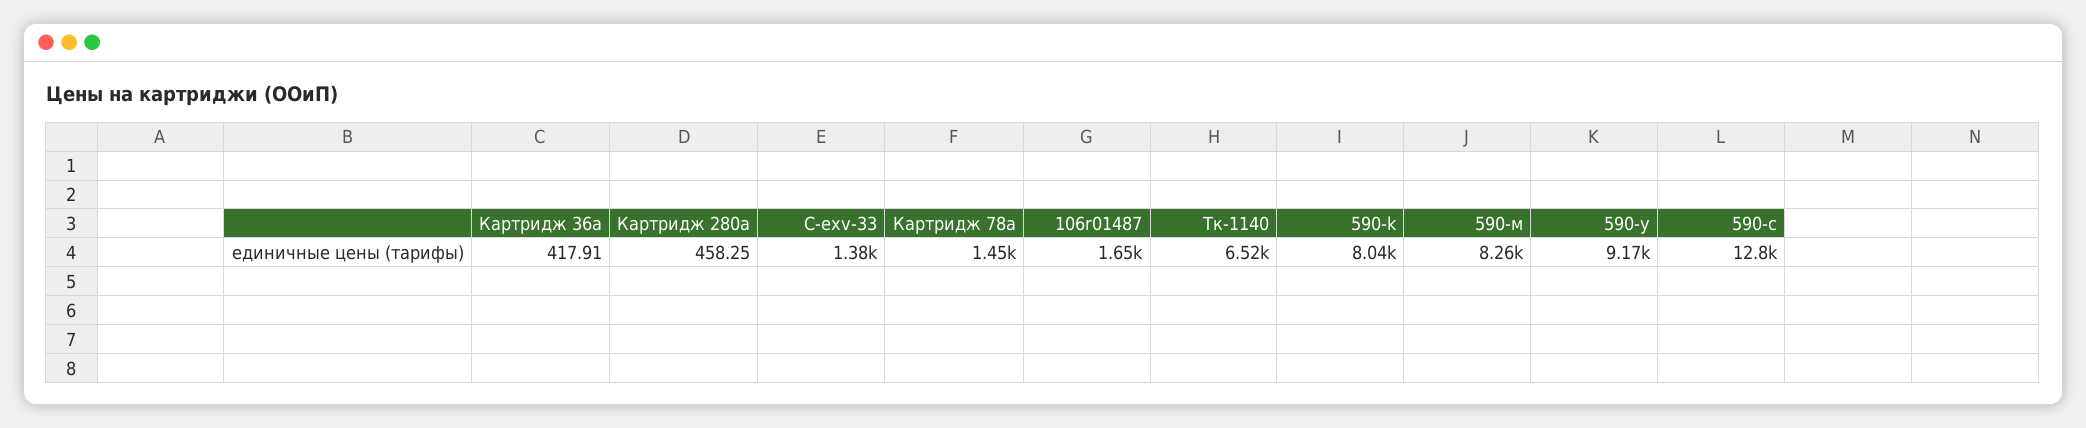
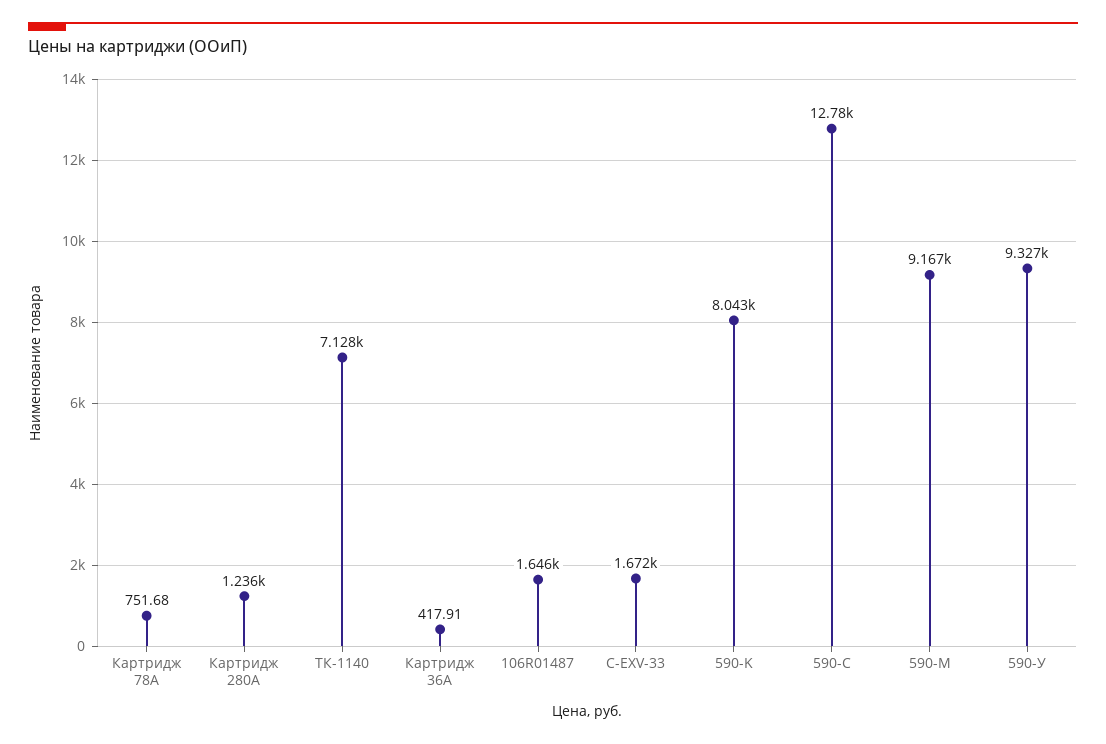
  {
    "Картридж 36a": 417.91,
-   "Картридж 280a": 458.25,
+   "Картридж 280a": 1236,
-   "C-exv-33": 1380,
+   "C-exv-33": 1672,
-   "Картридж 78a": 1450,
+   "Картридж 78a": 751.68,
    "106r01487": 1646,
-   "Тк-1140": 6520,
+   "Тк-1140": 7128,
    "590-k": 8043,
-   "590-м": 8260,
+   "590-м": 9167,
-   "590-у": 9170,
+   "590-у": 9327,
    "590-c": 12780
  }

